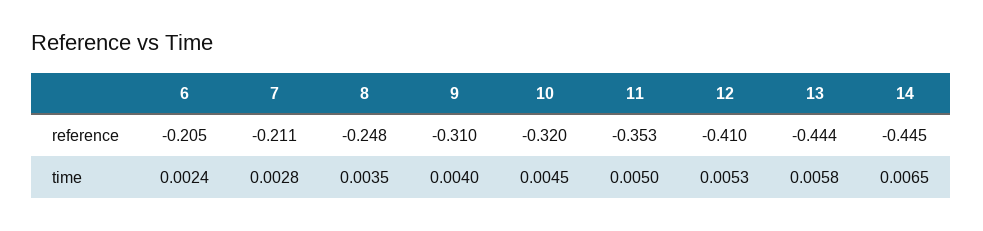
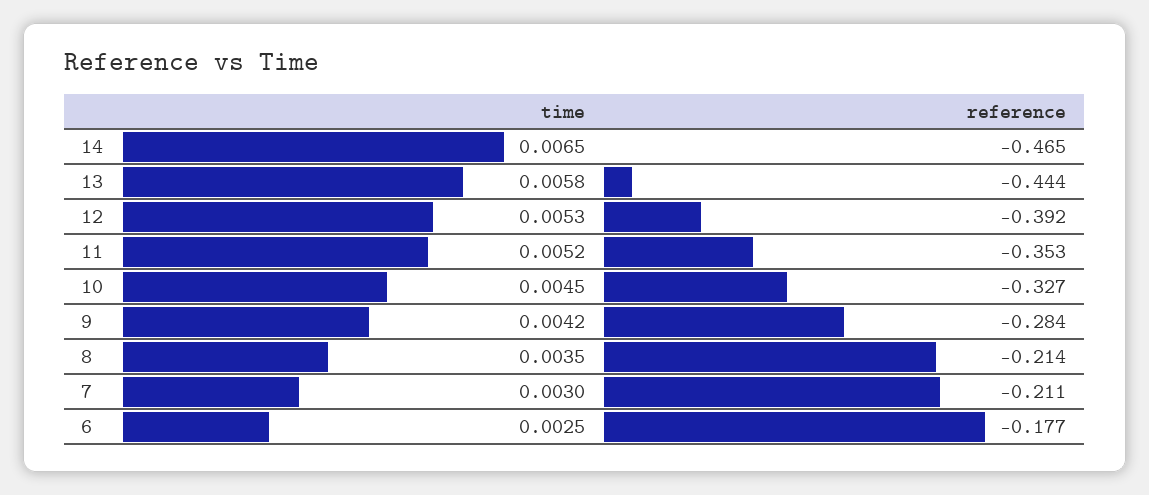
  {
    "6": {
-     "reference": -0.205,
+     "reference": -0.177,
-     "time": 0.0024
+     "time": 0.0025
    },
    "7": {
      "reference": -0.211,
-     "time": 0.0028
+     "time": 0.003
    },
    "8": {
-     "reference": -0.248,
+     "reference": -0.214,
      "time": 0.0035
    },
    "9": {
-     "reference": -0.31,
+     "reference": -0.284,
-     "time": 0.004
+     "time": 0.0042
    },
    "10": {
-     "reference": -0.32,
+     "reference": -0.327,
      "time": 0.0045
    },
    "11": {
      "reference": -0.353,
-     "time": 0.005
+     "time": 0.0052
    },
    "12": {
-     "reference": -0.41,
+     "reference": -0.392,
      "time": 0.0053
    },
    "13": {
      "reference": -0.444,
      "time": 0.0058
    },
    "14": {
-     "reference": -0.445,
+     "reference": -0.465,
      "time": 0.0065
    }
  }

